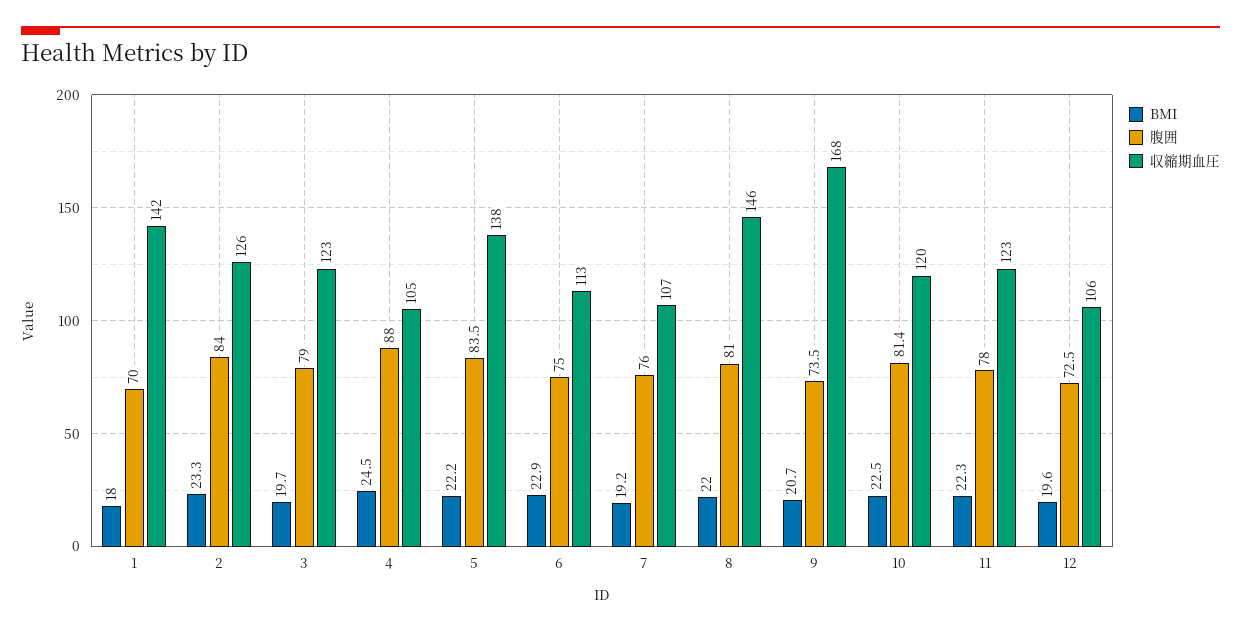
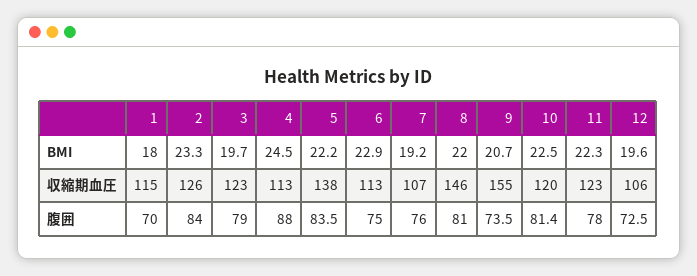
  {
    "BMI": {
      "1": 18,
      "2": 23.3,
      "3": 19.7,
      "4": 24.5,
      "5": 22.2,
      "6": 22.9,
      "7": 19.2,
      "8": 22,
      "9": 20.7,
      "10": 22.5,
      "11": 22.3,
      "12": 19.6
    },
    "腹囲": {
      "1": 70,
      "2": 84,
      "3": 79,
      "4": 88,
      "5": 83.5,
      "6": 75,
      "7": 76,
      "8": 81,
      "9": 73.5,
      "10": 81.4,
      "11": 78,
      "12": 72.5
    },
    "収縮期血圧": {
-     "1": 142,
+     "1": 115,
      "2": 126,
      "3": 123,
-     "4": 105,
+     "4": 113,
      "5": 138,
      "6": 113,
      "7": 107,
      "8": 146,
-     "9": 168,
+     "9": 155,
      "10": 120,
      "11": 123,
      "12": 106
    }
  }

